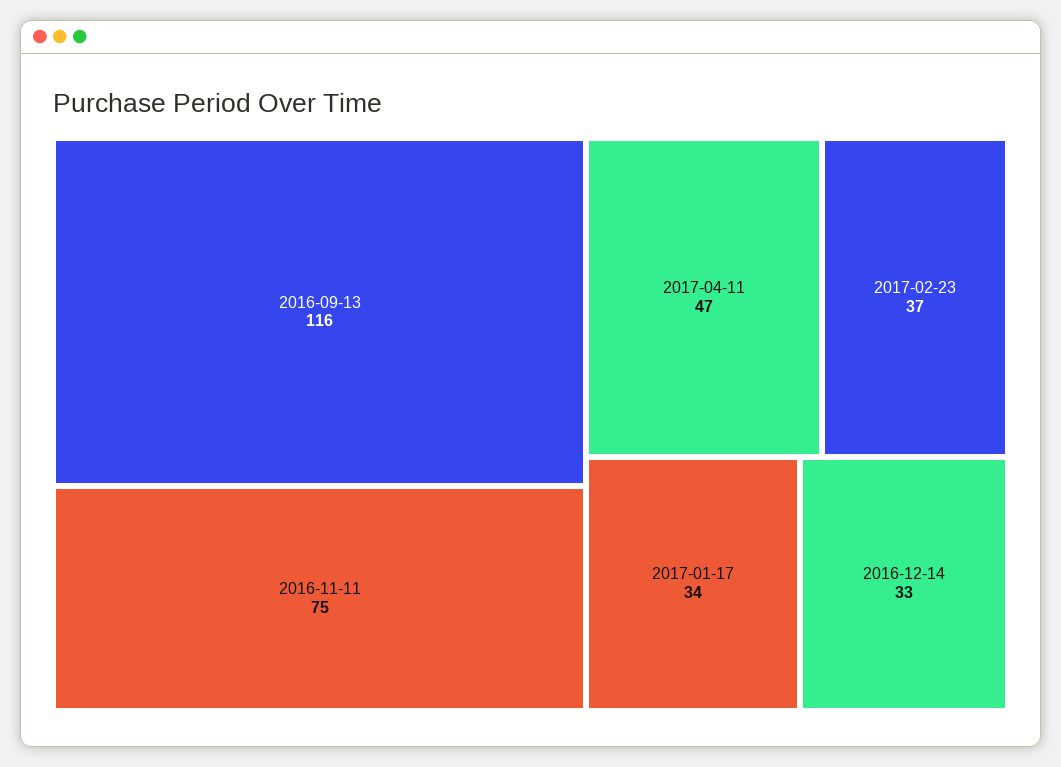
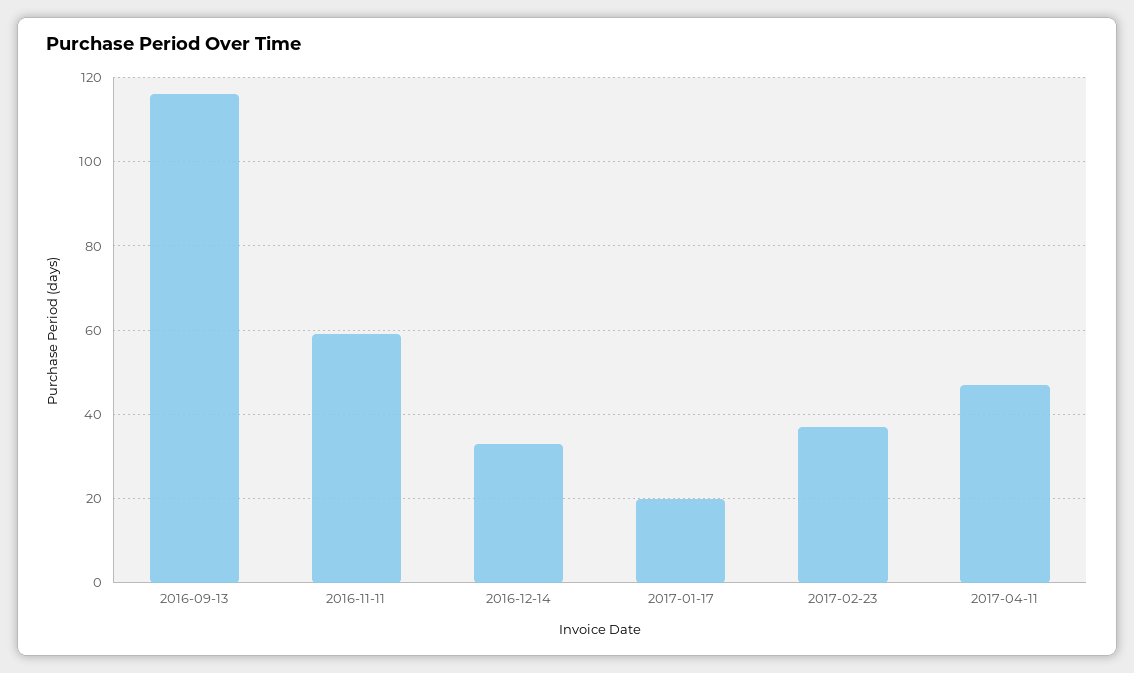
  {
    "2016-09-13": 116,
-   "2016-11-11": 75,
+   "2016-11-11": 60,
    "2017-04-11": 47,
    "2017-02-23": 37,
-   "2017-01-17": 34,
+   "2017-01-17": 20,
    "2016-12-14": 33
  }

